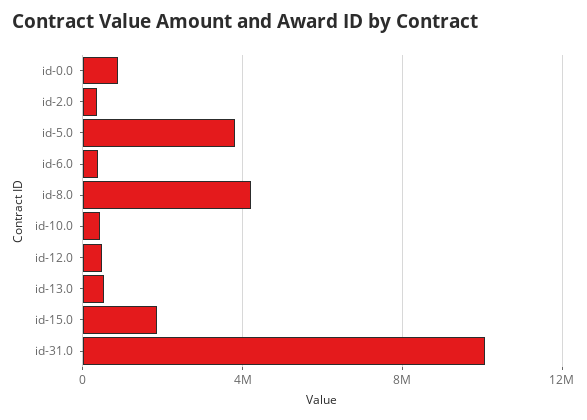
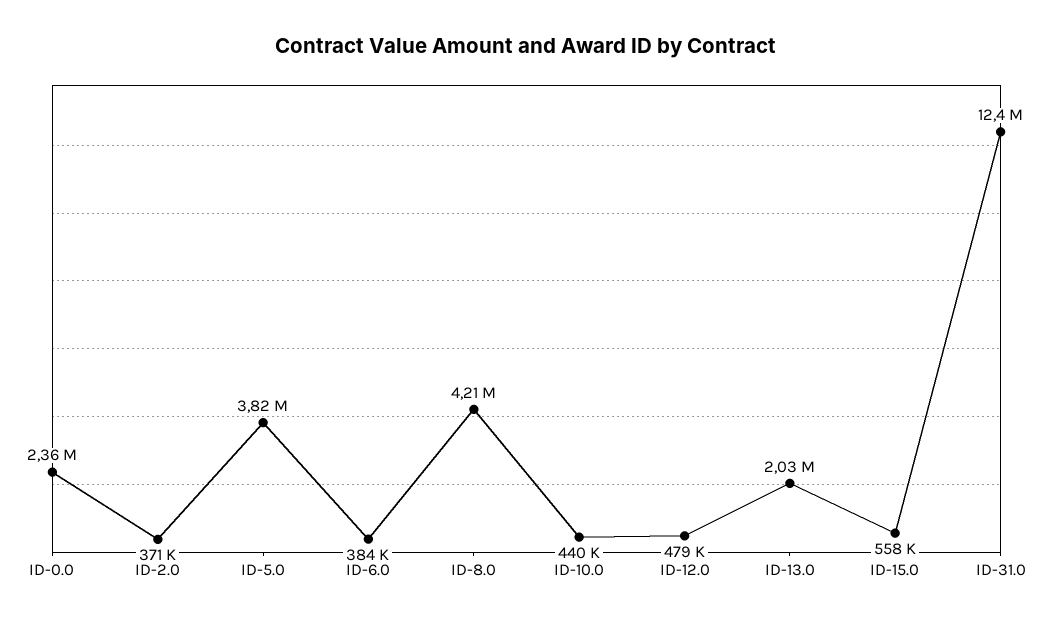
  {
-   "id-0.0": 1000000,
+   "id-0.0": 2360000,
    "id-2.0": 371000,
    "id-5.0": 3820000,
    "id-6.0": 384000,
    "id-8.0": 4210000,
    "id-10.0": 440000,
    "id-12.0": 479000,
-   "id-13.0": 500000,
+   "id-13.0": 2030000,
-   "id-15.0": 2000000,
+   "id-15.0": 558000,
-   "id-31.0": 10000000
+   "id-31.0": 12400000
  }

